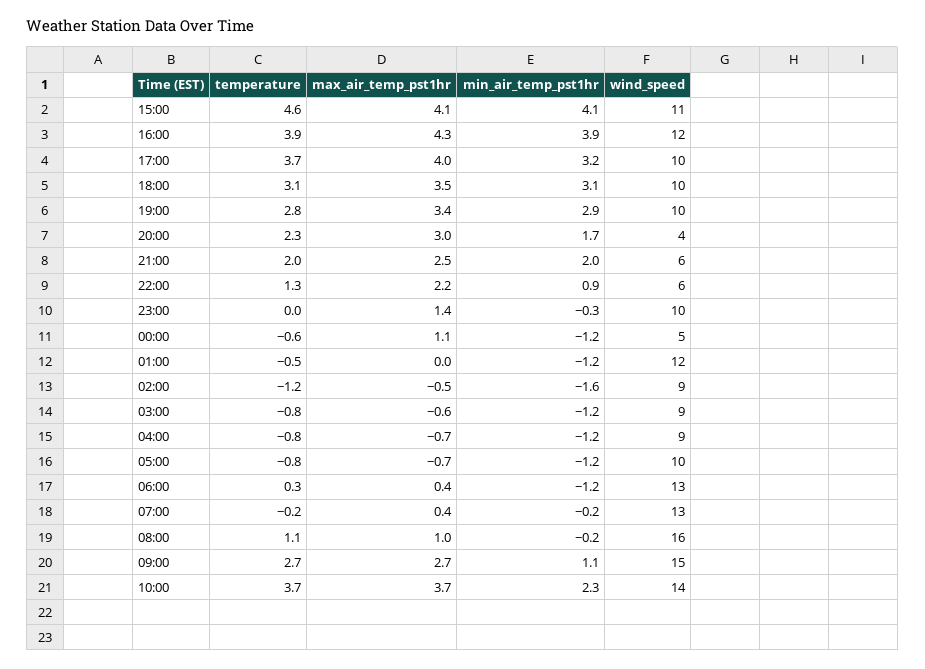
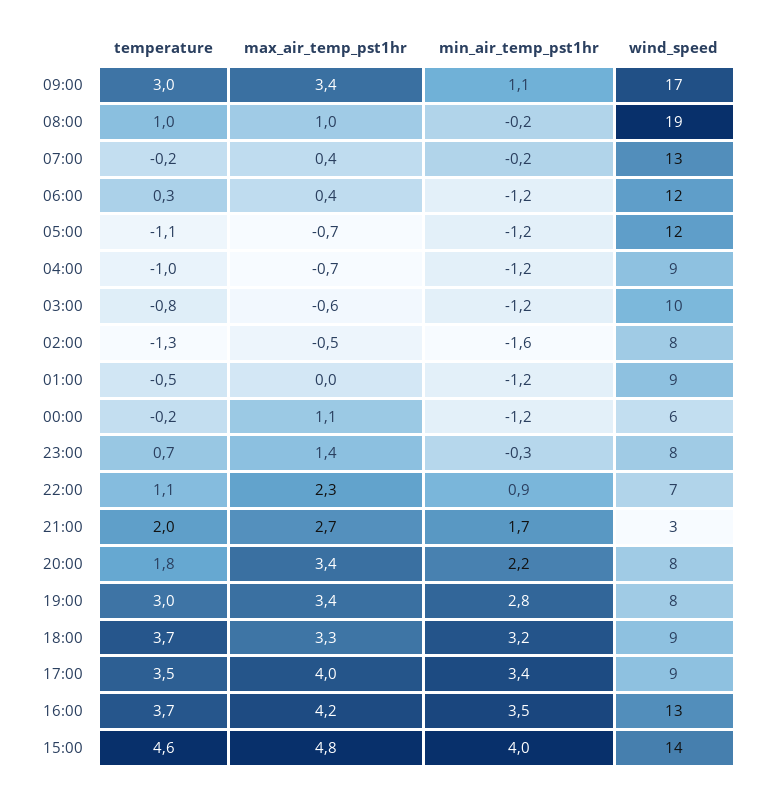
  {
    "temperature": {
      "15:00": 4.6,
-     "16:00": 3.9,
+     "16:00": 3.7,
-     "17:00": 3.7,
+     "17:00": 3.5,
-     "18:00": 3.1,
+     "18:00": 3.7,
-     "19:00": 2.8,
+     "19:00": 3,
-     "20:00": 2.3,
+     "20:00": 1.8,
      "21:00": 2,
-     "22:00": 1.3,
+     "22:00": 1.1,
-     "23:00": 0,
+     "23:00": 0.7,
-     "00:00": -0.6,
+     "00:00": -0.2,
      "01:00": -0.5,
-     "02:00": -1.2,
+     "02:00": -1.3,
      "03:00": -0.8,
-     "04:00": -0.8,
+     "04:00": -1,
-     "05:00": -0.8,
+     "05:00": -1.1,
      "06:00": 0.3,
      "07:00": -0.2,
-     "08:00": 1.1,
+     "08:00": 1,
-     "09:00": 2.7,
+     "09:00": 3
-     "10:00": 3.7
    },
    "max_air_temp_pst1hr": {
-     "15:00": 4.1,
+     "15:00": 4.8,
-     "16:00": 4.3,
+     "16:00": 4.2,
      "17:00": 4,
-     "18:00": 3.5,
+     "18:00": 3.3,
      "19:00": 3.4,
-     "20:00": 3,
+     "20:00": 3.4,
-     "21:00": 2.5,
+     "21:00": 2.7,
-     "22:00": 2.2,
+     "22:00": 2.3,
      "23:00": 1.4,
      "00:00": 1.1,
      "01:00": 0,
      "02:00": -0.5,
      "03:00": -0.6,
      "04:00": -0.7,
      "05:00": -0.7,
      "06:00": 0.4,
      "07:00": 0.4,
      "08:00": 1,
-     "09:00": 2.7,
+     "09:00": 3.4
-     "10:00": 3.7
    },
    "min_air_temp_pst1hr": {
-     "15:00": 4.1,
+     "15:00": 4,
-     "16:00": 3.9,
+     "16:00": 3.5,
-     "17:00": 3.2,
+     "17:00": 3.4,
-     "18:00": 3.1,
+     "18:00": 3.2,
-     "19:00": 2.9,
+     "19:00": 2.8,
-     "20:00": 1.7,
+     "20:00": 2.2,
-     "21:00": 2,
+     "21:00": 1.7,
      "22:00": 0.9,
      "23:00": -0.3,
      "00:00": -1.2,
      "01:00": -1.2,
      "02:00": -1.6,
      "03:00": -1.2,
      "04:00": -1.2,
      "05:00": -1.2,
      "06:00": -1.2,
      "07:00": -0.2,
      "08:00": -0.2,
-     "09:00": 1.1,
+     "09:00": 1.1
-     "10:00": 2.3
    },
    "wind_speed": {
-     "15:00": 11,
+     "15:00": 14,
-     "16:00": 12,
+     "16:00": 13,
-     "17:00": 10,
+     "17:00": 9,
-     "18:00": 10,
+     "18:00": 9,
-     "19:00": 10,
+     "19:00": 8,
-     "20:00": 4,
+     "20:00": 8,
-     "21:00": 6,
+     "21:00": 3,
-     "22:00": 6,
+     "22:00": 7,
-     "23:00": 10,
+     "23:00": 8,
-     "00:00": 5,
+     "00:00": 6,
-     "01:00": 12,
+     "01:00": 9,
-     "02:00": 9,
+     "02:00": 8,
-     "03:00": 9,
+     "03:00": 10,
      "04:00": 9,
-     "05:00": 10,
+     "05:00": 12,
-     "06:00": 13,
+     "06:00": 12,
      "07:00": 13,
-     "08:00": 16,
+     "08:00": 19,
-     "09:00": 15,
+     "09:00": 17
-     "10:00": 14
    }
  }

